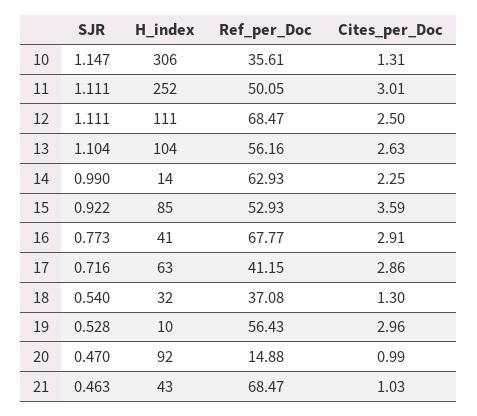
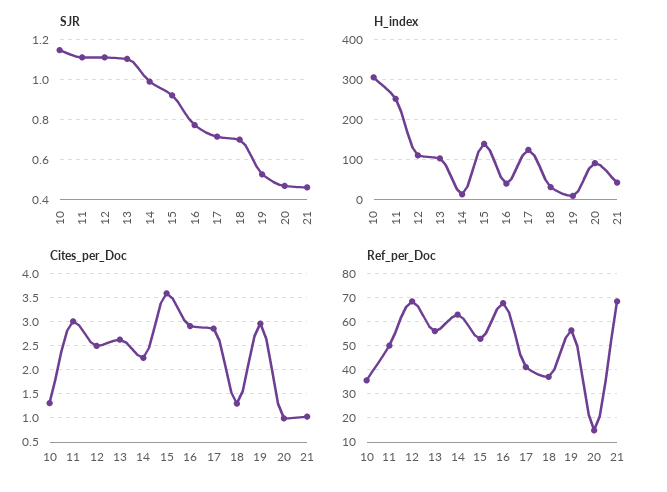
  {
    "SJR": {
      "10": 1.147,
      "11": 1.111,
      "12": 1.111,
      "13": 1.104,
      "14": 0.99,
      "15": 0.922,
      "16": 0.773,
      "17": 0.716,
-     "18": 0.54,
+     "18": 0.7,
      "19": 0.528,
      "20": 0.47,
      "21": 0.463
    },
    "H_index": {
      "10": 306,
      "11": 252,
      "12": 111,
      "13": 104,
      "14": 14,
-     "15": 85,
+     "15": 140,
      "16": 41,
-     "17": 63,
+     "17": 120,
      "18": 32,
      "19": 10,
      "20": 92,
      "21": 43
    },
    "Ref_per_Doc": {
      "10": 35.61,
      "11": 50.05,
      "12": 68.47,
      "13": 56.16,
      "14": 62.93,
      "15": 52.93,
      "16": 67.77,
      "17": 41.15,
      "18": 37.08,
      "19": 56.43,
      "20": 14.88,
      "21": 68.47
    },
    "Cites_per_Doc": {
      "10": 1.31,
      "11": 3.01,
      "12": 2.5,
      "13": 2.63,
      "14": 2.25,
      "15": 3.59,
      "16": 2.91,
      "17": 2.86,
      "18": 1.3,
      "19": 2.96,
      "20": 0.99,
      "21": 1.03
    }
  }

